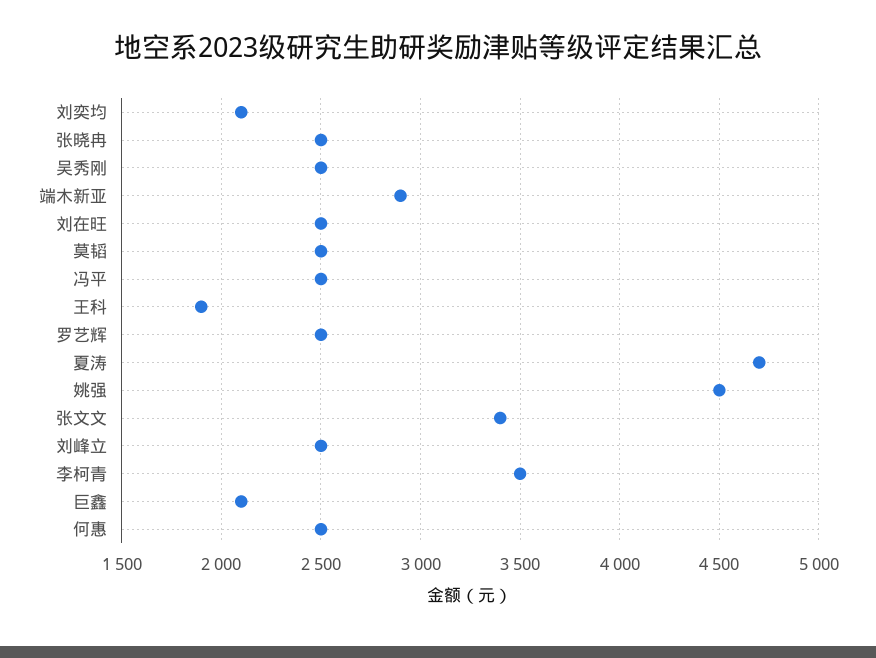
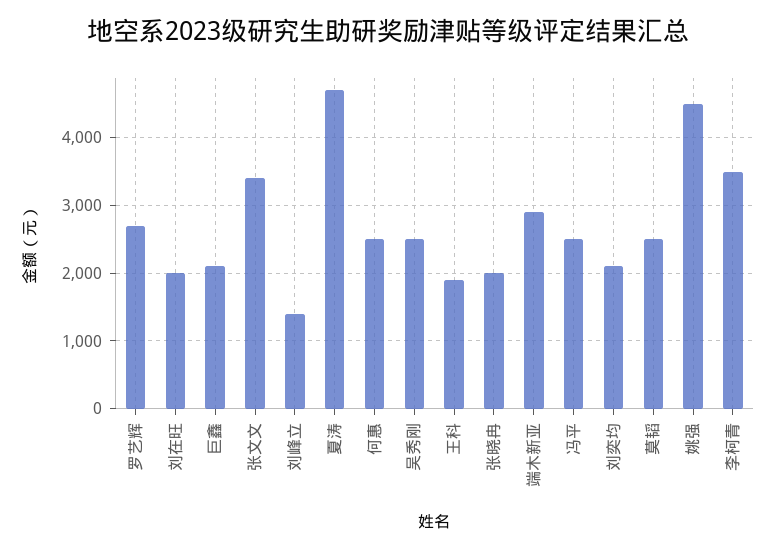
  {
    "刘奕均": 2100,
-   "张晓冉": 2500,
+   "张晓冉": 2000,
    "吴秀刚": 2500,
    "端木新亚": 2900,
-   "刘在旺": 2500,
+   "刘在旺": 2000,
    "莫韬": 2500,
    "冯平": 2500,
    "王科": 1900,
-   "罗艺辉": 2500,
+   "罗艺辉": 2700,
    "夏涛": 4700,
    "姚强": 4500,
    "张文文": 3400,
-   "刘峰立": 2500,
+   "刘峰立": 1400,
    "李柯青": 3500,
    "巨鑫": 2100,
    "何惠": 2500
  }

